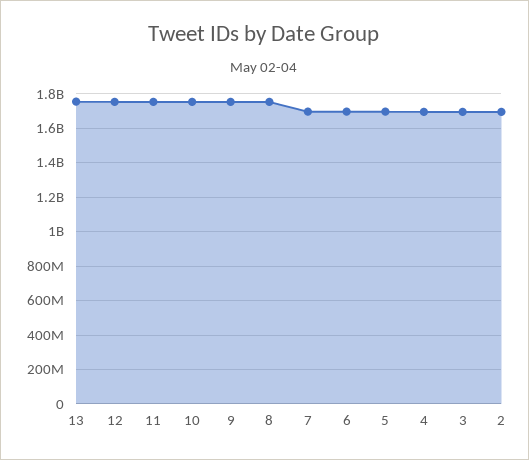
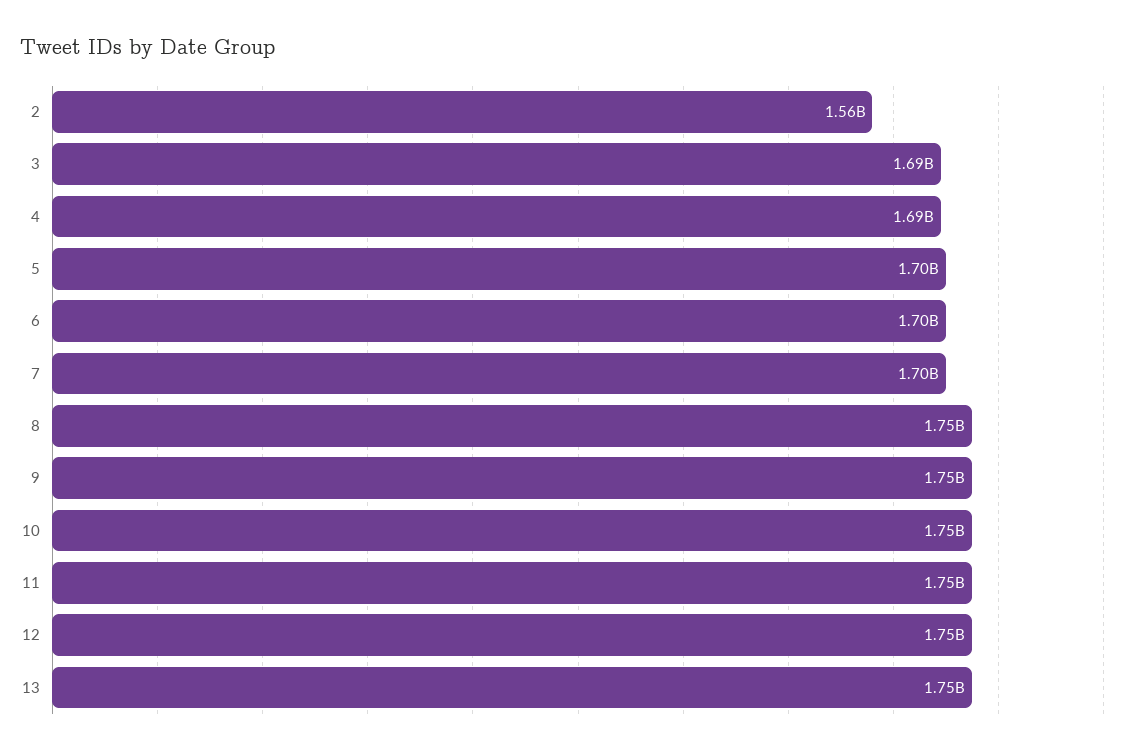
  {
    "13": 1750000000,
    "12": 1750000000,
    "11": 1750000000,
    "10": 1750000000,
    "9": 1750000000,
    "8": 1750000000,
    "7": 1700000000,
    "6": 1700000000,
    "5": 1700000000,
    "4": 1690000000,
    "3": 1690000000,
-   "2": 1700000000
+   "2": 1560000000
  }

